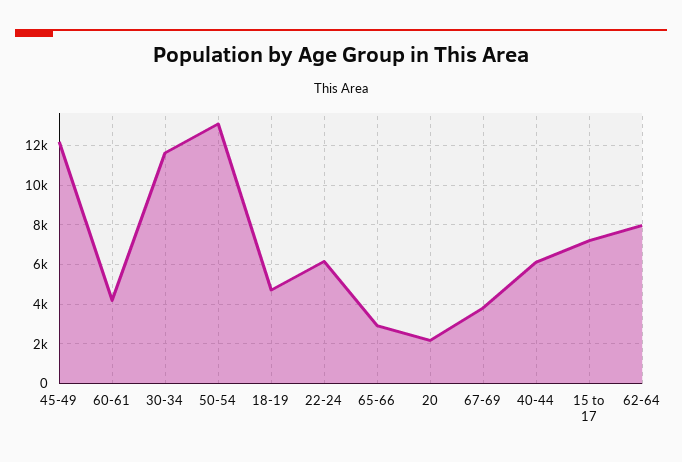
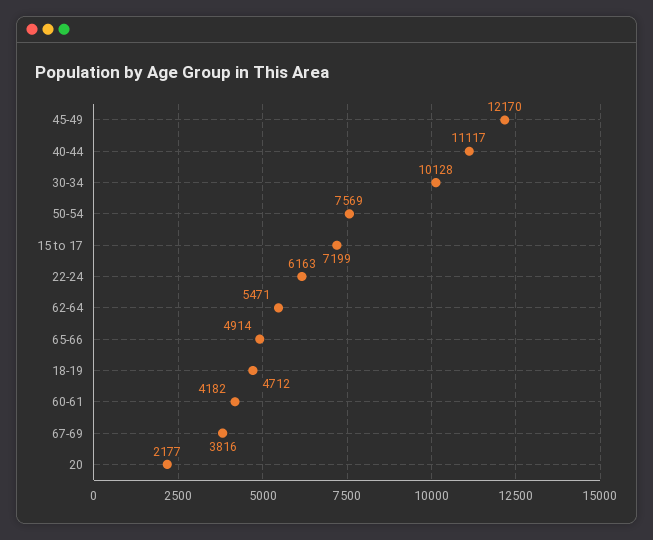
  {
    "45-49": 12170,
    "60-61": 4182,
-   "30-34": 11500,
+   "30-34": 10128,
-   "50-54": 13000,
+   "50-54": 7569,
    "18-19": 4712,
    "22-24": 6163,
-   "65-66": 3000,
+   "65-66": 4914,
    "20": 2177,
    "67-69": 3816,
-   "40-44": 6000,
+   "40-44": 11117,
    "15 to 17": 7199,
-   "62-64": 8000
+   "62-64": 5471
  }

